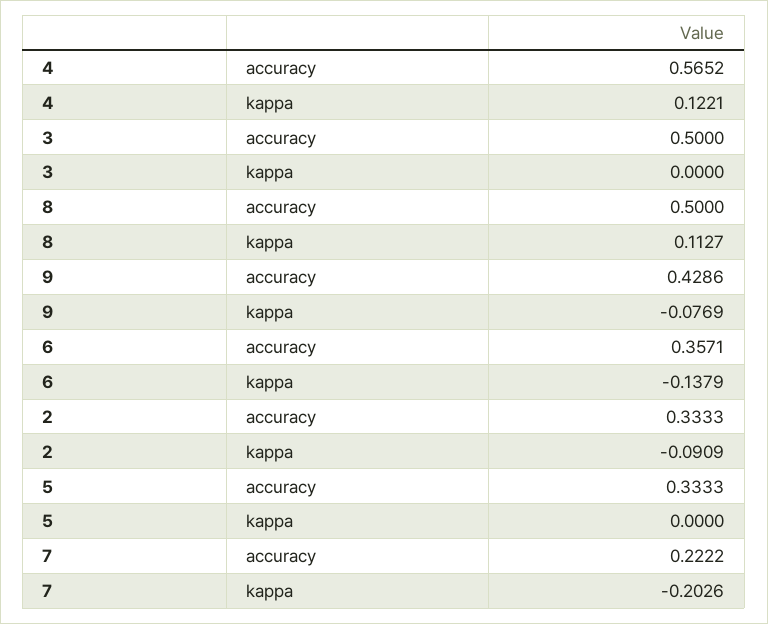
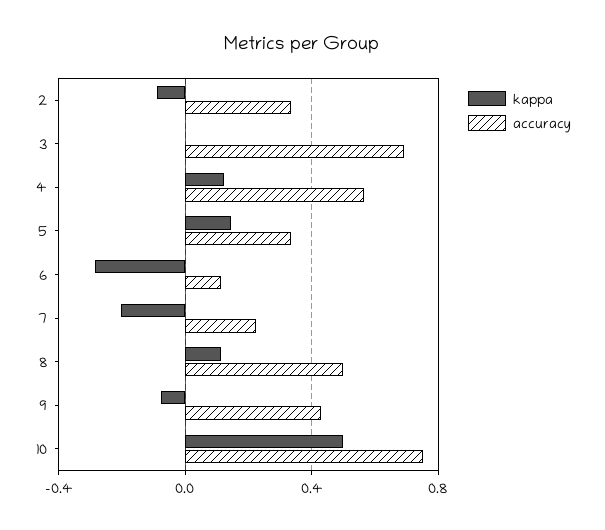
  {
    "accuracy": {
      "4": 0.5652,
-     "3": 0.5,
+     "3": 0.7,
      "8": 0.5,
      "9": 0.4286,
-     "6": 0.3571,
+     "6": 0.1,
      "2": 0.3333,
      "5": 0.3333,
-     "7": 0.2222
+     "7": 0.2222,
+     "10": 0.75
    },
    "kappa": {
      "4": 0.1221,
      "3": 0,
      "8": 0.1127,
      "9": -0.0769,
-     "6": -0.1379,
+     "6": -0.3,
      "2": -0.0909,
-     "5": 0,
+     "5": 0.15,
-     "7": -0.2026
+     "7": -0.2026,
+     "10": 0.5
    }
  }

